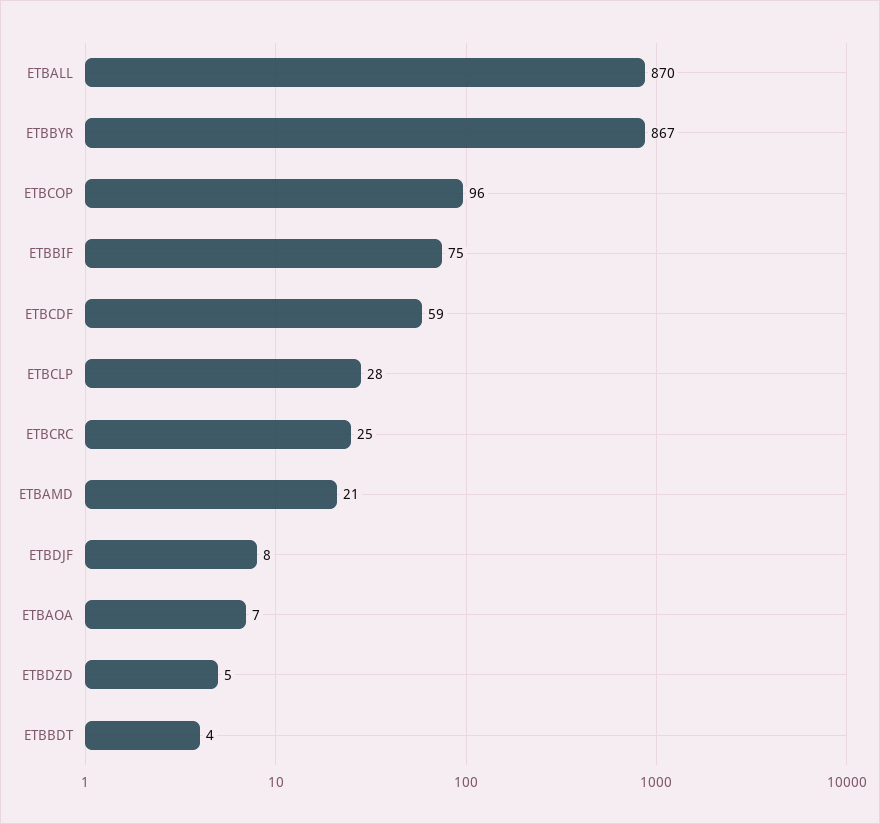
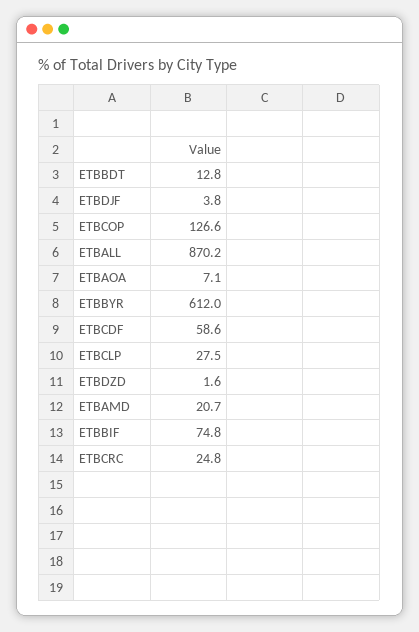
  {
    "ETBALL": 870.2,
-   "ETBBYR": 867,
+   "ETBBYR": 612,
-   "ETBCOP": 96,
+   "ETBCOP": 126.6,
    "ETBBIF": 74.8,
    "ETBCDF": 58.6,
    "ETBCLP": 27.5,
    "ETBCRC": 24.8,
    "ETBAMD": 20.7,
-   "ETBDJF": 8,
+   "ETBDJF": 3.8,
    "ETBAOA": 7.1,
-   "ETBDZD": 5,
+   "ETBDZD": 1.6,
-   "ETBBDT": 4
+   "ETBBDT": 12.8
  }

